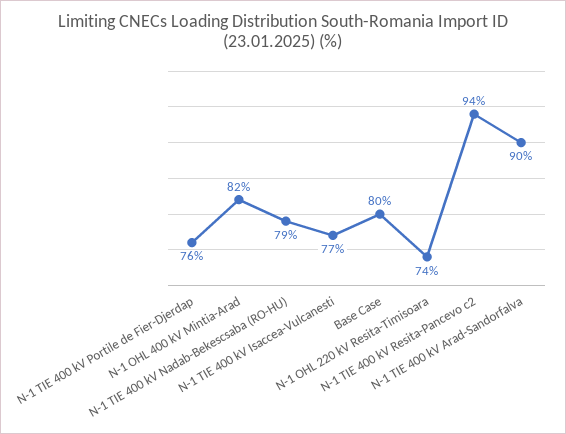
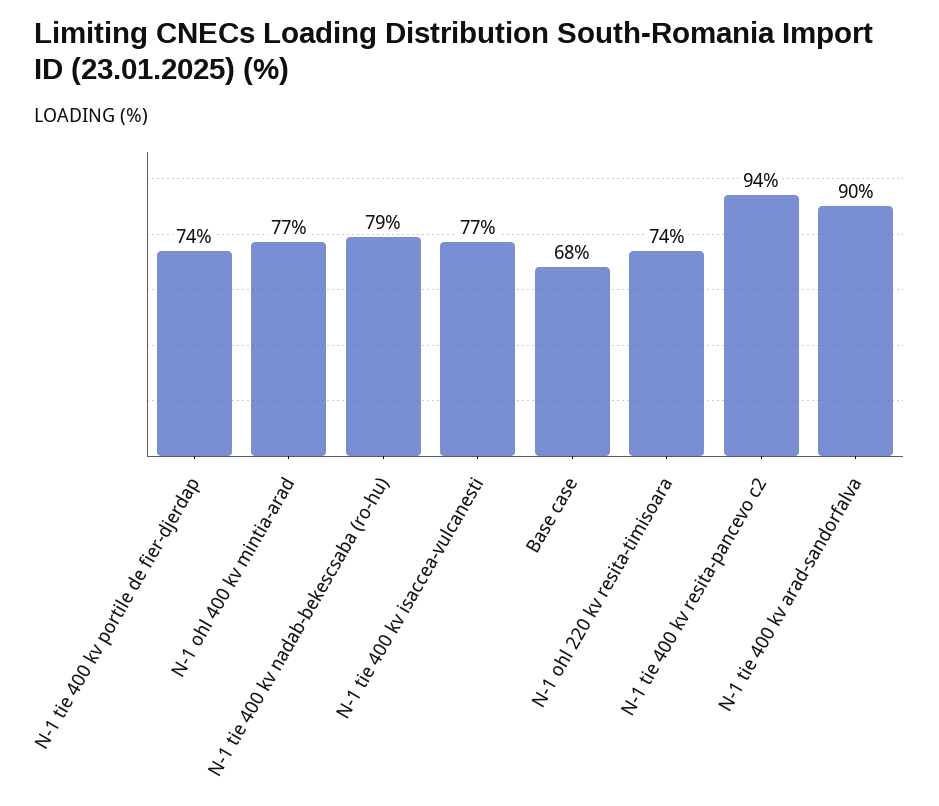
  {
-   "N-1 TIE 400 kV Portile de Fier-Djerdap": 76,
+   "N-1 TIE 400 kV Portile de Fier-Djerdap": 74,
-   "N-1 OHL 400 kV Mintia-Arad": 82,
+   "N-1 OHL 400 kV Mintia-Arad": 77,
    "N-1 TIE 400 kV Nadab-Bekescsaba (RO-HU)": 79,
    "N-1 TIE 400 kV Isaccea-Vulcanesti": 77,
-   "Base Case": 80,
+   "Base Case": 68,
    "N-1 OHL 220 kV Resita-Timisoara": 74,
    "N-1 TIE 400 kV Resita-Pancevo c2": 94,
    "N-1 TIE 400 kV Arad-Sandorfalva": 90
  }

